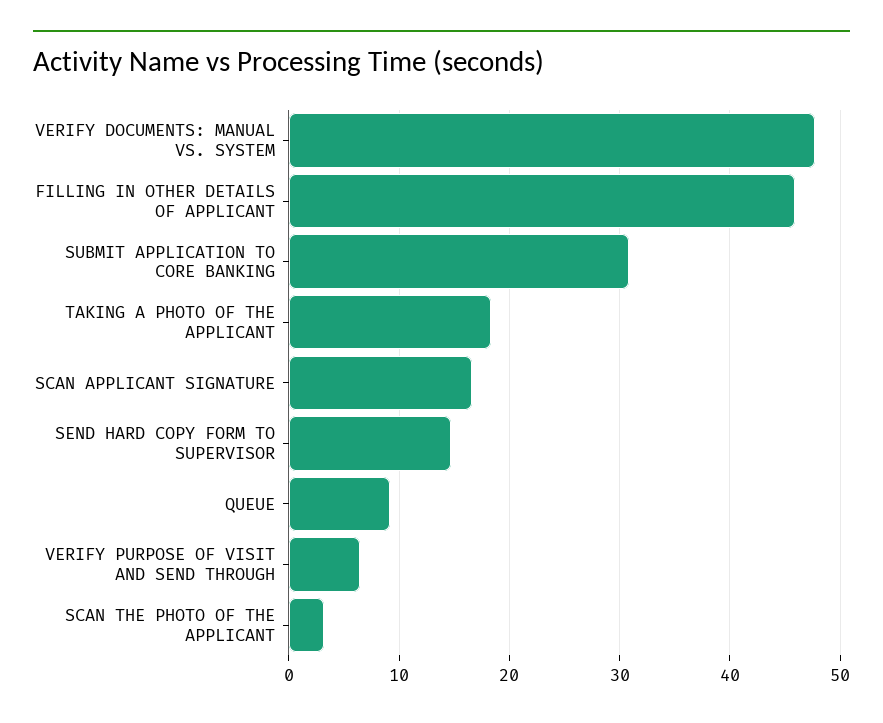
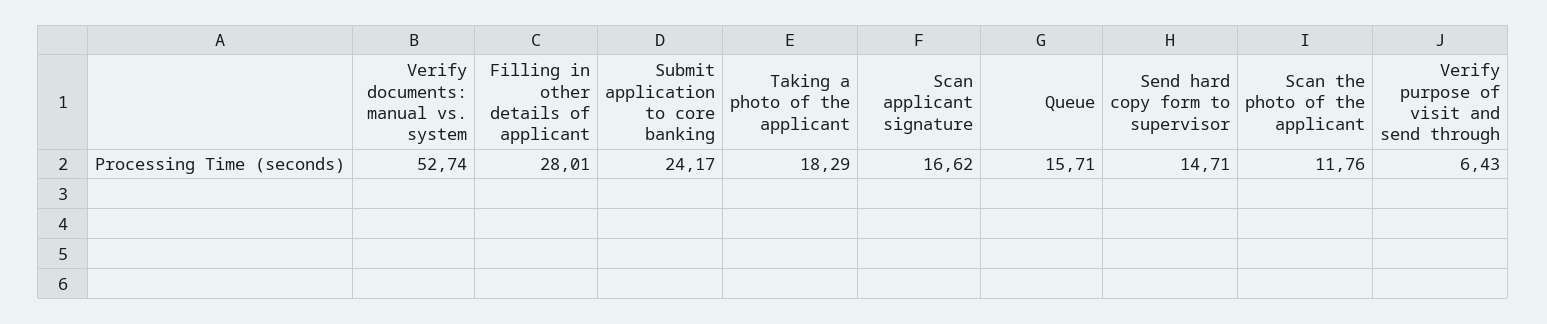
  {
-   "VERIFY DOCUMENTS: MANUAL VS. SYSTEM": 48,
+   "VERIFY DOCUMENTS: MANUAL VS. SYSTEM": 52.74,
-   "FILLING IN OTHER DETAILS OF APPLICANT": 46,
+   "FILLING IN OTHER DETAILS OF APPLICANT": 28.01,
-   "SUBMIT APPLICATION TO CORE BANKING": 31,
+   "SUBMIT APPLICATION TO CORE BANKING": 24.17,
    "TAKING A PHOTO OF THE APPLICANT": 18.29,
    "SCAN APPLICANT SIGNATURE": 16.62,
    "SEND HARD COPY FORM TO SUPERVISOR": 14.71,
-   "QUEUE": 9,
+   "QUEUE": 15.71,
    "VERIFY PURPOSE OF VISIT AND SEND THROUGH": 6.43,
-   "SCAN THE PHOTO OF THE APPLICANT": 3
+   "SCAN THE PHOTO OF THE APPLICANT": 11.76
  }

